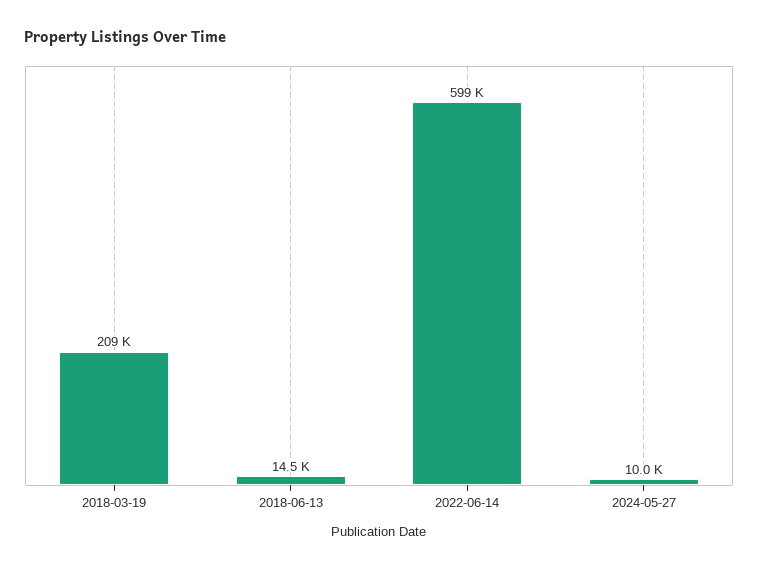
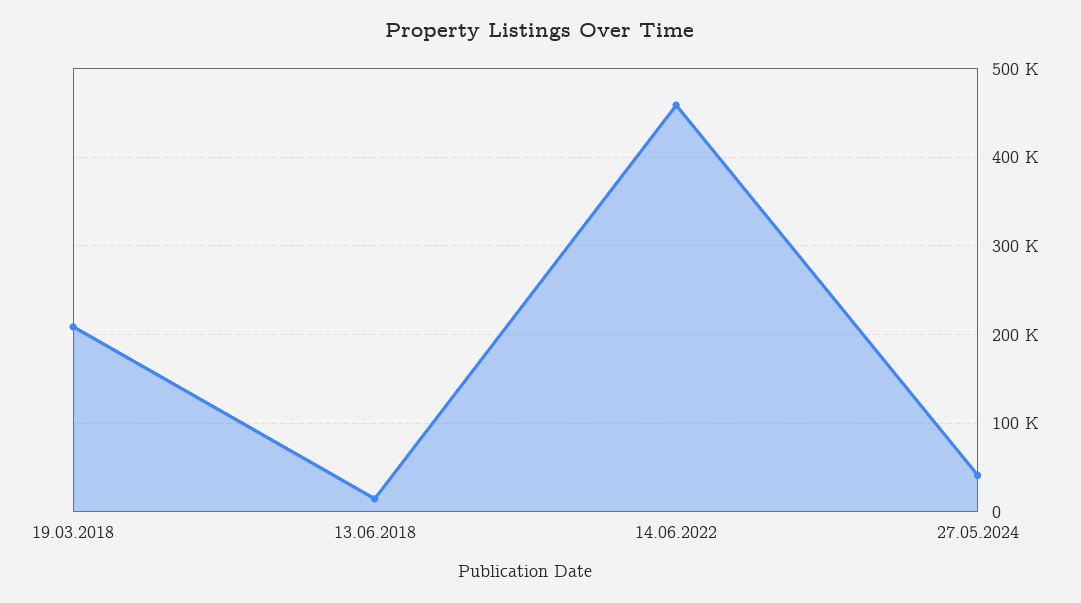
  {
    "2018-03-19": 209000,
    "2018-06-13": 14500,
-   "2022-06-14": 599000,
+   "2022-06-14": 460000,
-   "2024-05-27": 10000
+   "2024-05-27": 40000
  }

